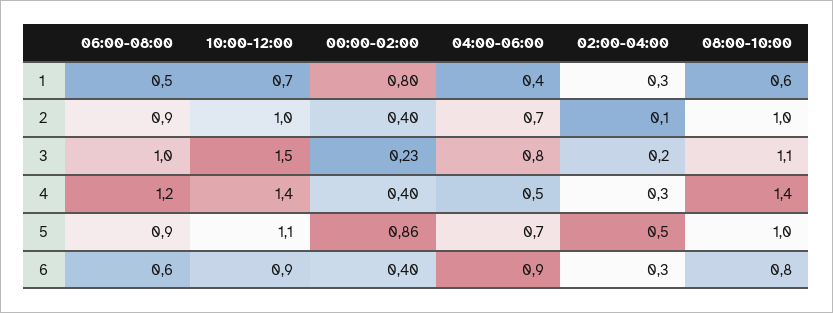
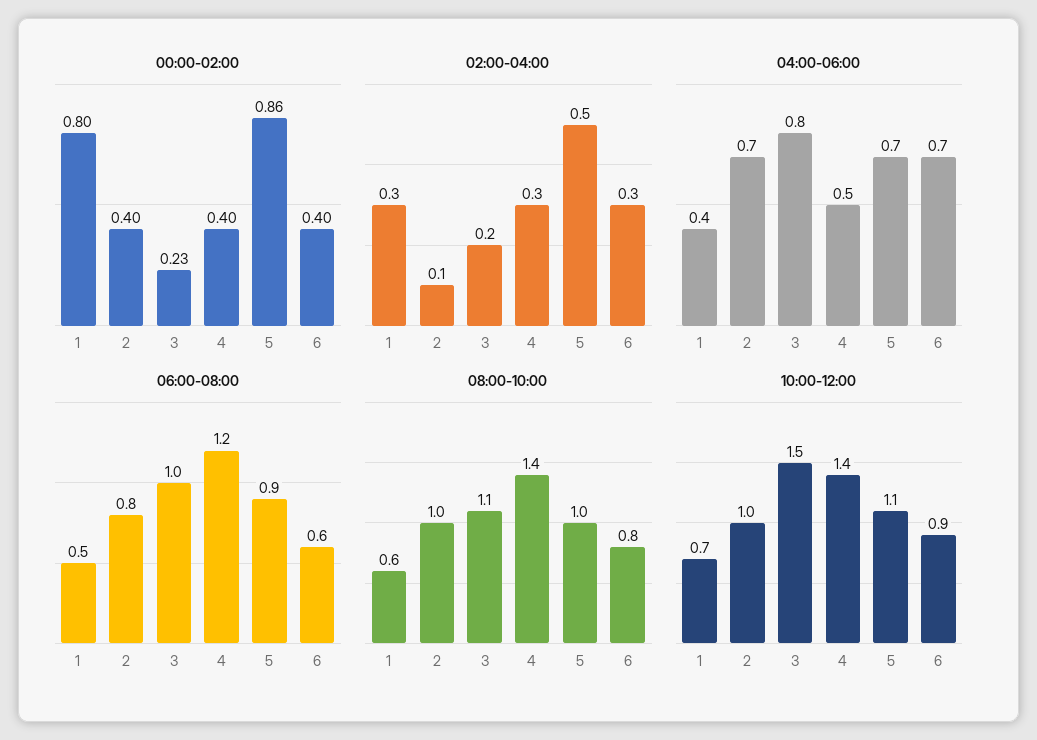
  {
    "06:00-08:00": {
      "1": 0.5,
-     "2": 0.9,
+     "2": 0.8,
      "3": 1,
      "4": 1.2,
      "5": 0.9,
      "6": 0.6
    },
    "10:00-12:00": {
      "1": 0.7,
      "2": 1,
      "3": 1.5,
      "4": 1.4,
      "5": 1.1,
      "6": 0.9
    },
    "00:00-02:00": {
      "1": 0.8,
      "2": 0.4,
      "3": 0.23,
      "4": 0.4,
      "5": 0.86,
      "6": 0.4
    },
    "04:00-06:00": {
      "1": 0.4,
      "2": 0.7,
      "3": 0.8,
      "4": 0.5,
      "5": 0.7,
-     "6": 0.9
+     "6": 0.7
    },
    "02:00-04:00": {
      "1": 0.3,
      "2": 0.1,
      "3": 0.2,
      "4": 0.3,
      "5": 0.5,
      "6": 0.3
    },
    "08:00-10:00": {
      "1": 0.6,
      "2": 1,
      "3": 1.1,
      "4": 1.4,
      "5": 1,
      "6": 0.8
    }
  }

